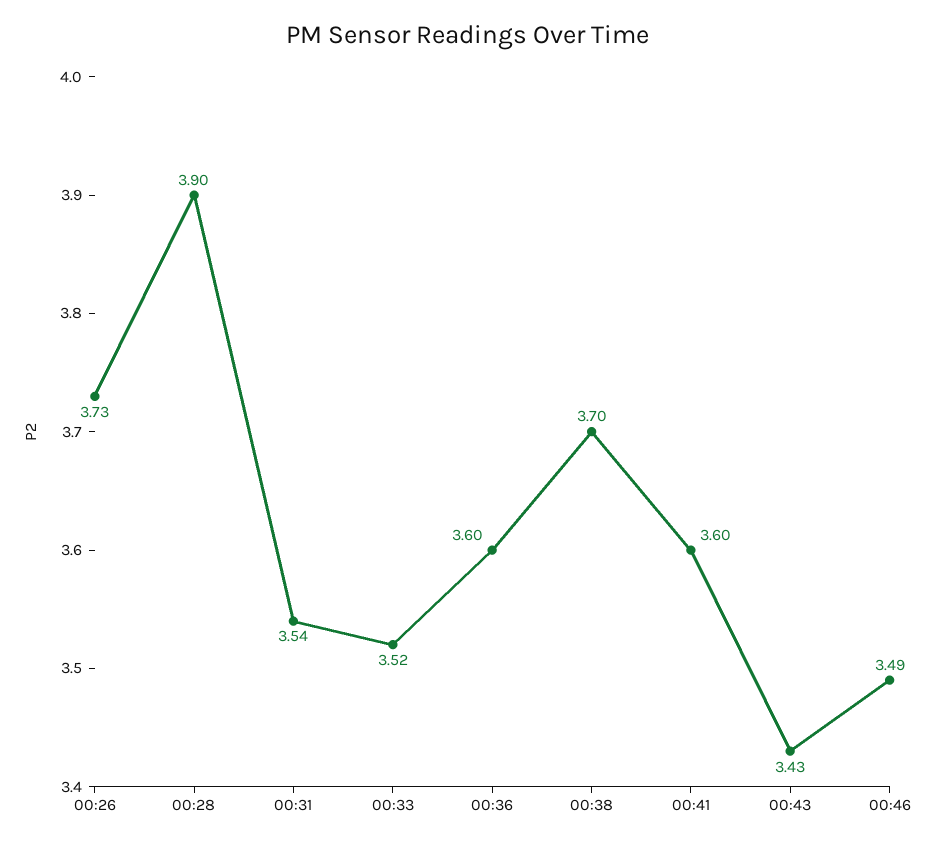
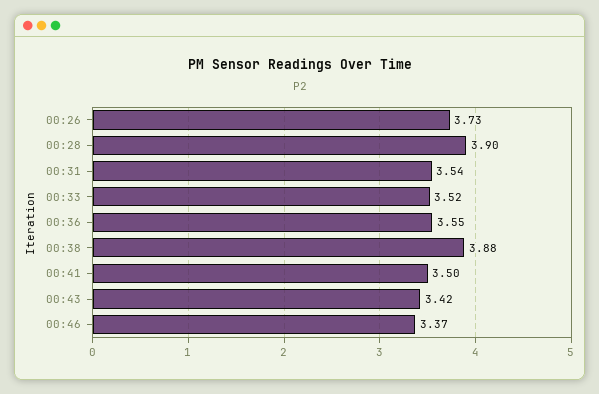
  {
    "00:26": 3.73,
    "00:28": 3.9,
    "00:31": 3.54,
    "00:33": 3.52,
-   "00:36": 3.6,
+   "00:36": 3.55,
-   "00:38": 3.7,
+   "00:38": 3.88,
-   "00:41": 3.6,
+   "00:41": 3.5,
-   "00:43": 3.43,
+   "00:43": 3.42,
-   "00:46": 3.49
+   "00:46": 3.37
  }

